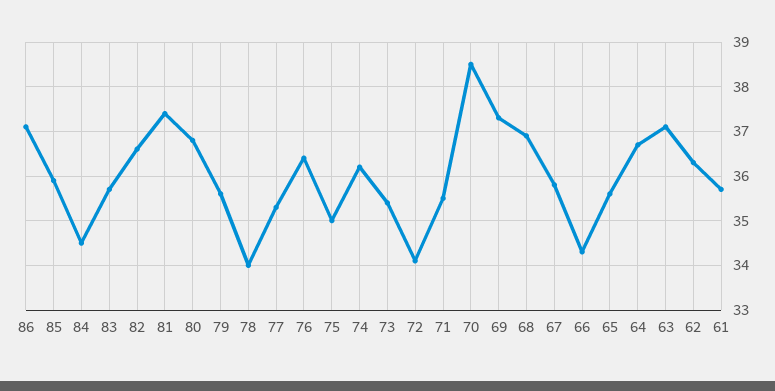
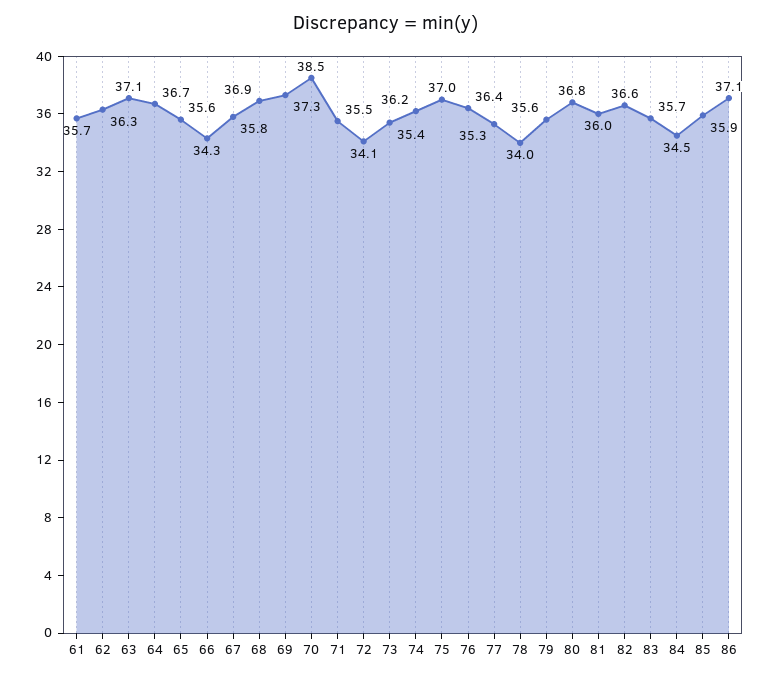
  {
    "86": 37.1,
    "85": 35.9,
    "84": 34.5,
    "83": 35.7,
    "82": 36.6,
-   "81": 37.5,
+   "81": 36,
    "80": 36.8,
    "79": 35.6,
    "78": 34,
    "77": 35.3,
    "76": 36.4,
-   "75": 35,
+   "75": 37,
    "74": 36.2,
    "73": 35.4,
    "72": 34.1,
    "71": 35.5,
    "70": 38.5,
    "69": 37.3,
    "68": 36.9,
    "67": 35.8,
    "66": 34.3,
    "65": 35.6,
    "64": 36.7,
    "63": 37.1,
    "62": 36.3,
    "61": 35.7
  }

